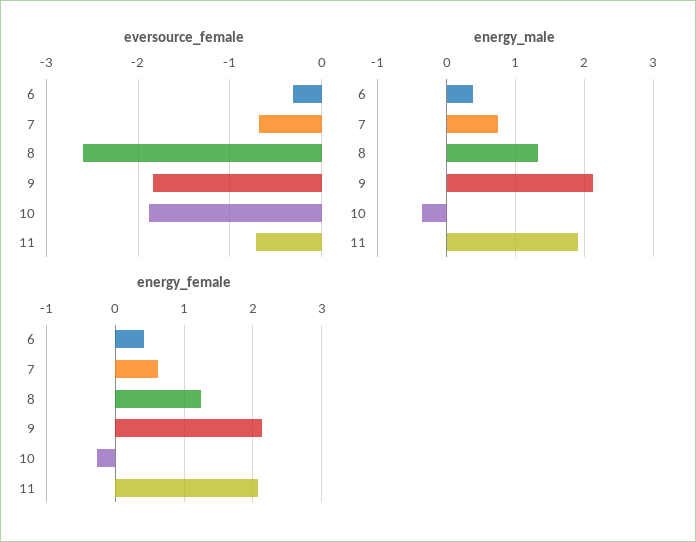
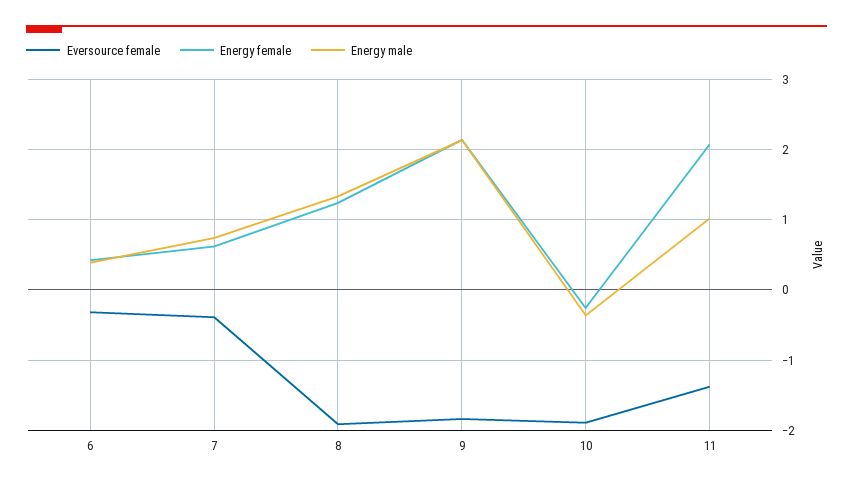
  {
    "eversource_female": {
      "6": -0.3,
-     "7": -0.7,
+     "7": -0.4,
-     "8": -2.6,
+     "8": -1.9,
      "9": -1.8,
      "10": -1.9,
-     "11": -0.7
+     "11": -1.4
    },
    "energy_male": {
      "6": 0.4,
      "7": 0.7,
      "8": 1.3,
      "9": 2.1,
      "10": -0.4,
-     "11": 1.9
+     "11": 1
    },
    "energy_female": {
      "6": 0.4,
      "7": 0.6,
      "8": 1.2,
      "9": 2.1,
      "10": -0.3,
      "11": 2.1
    }
  }

